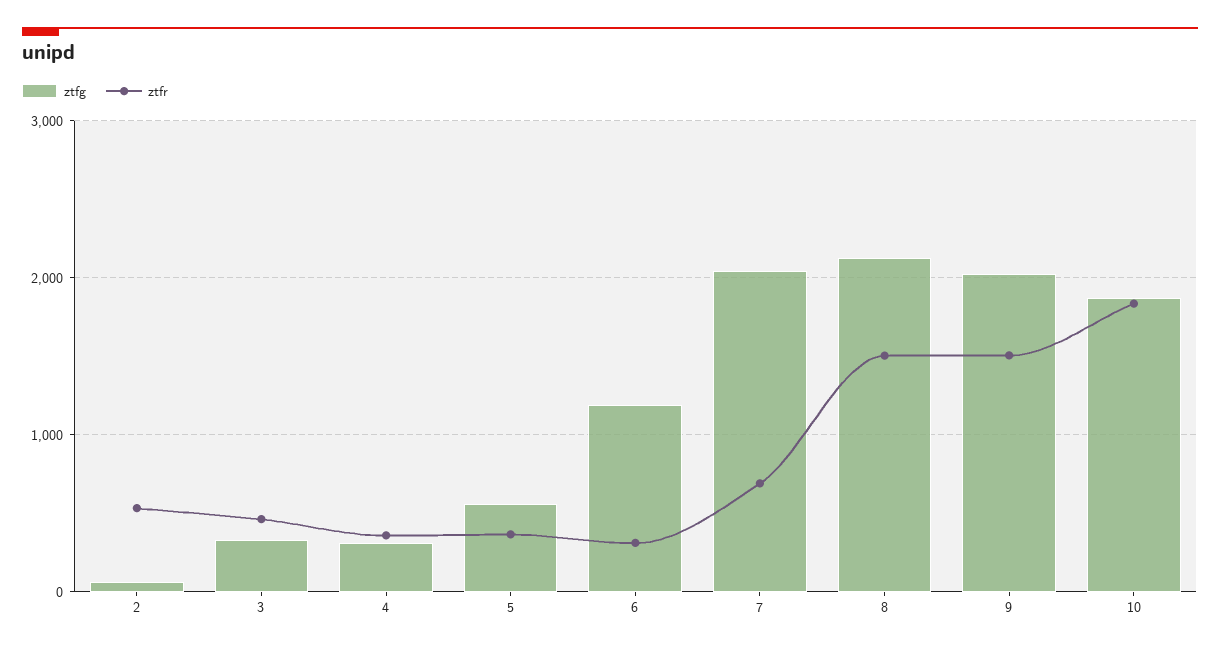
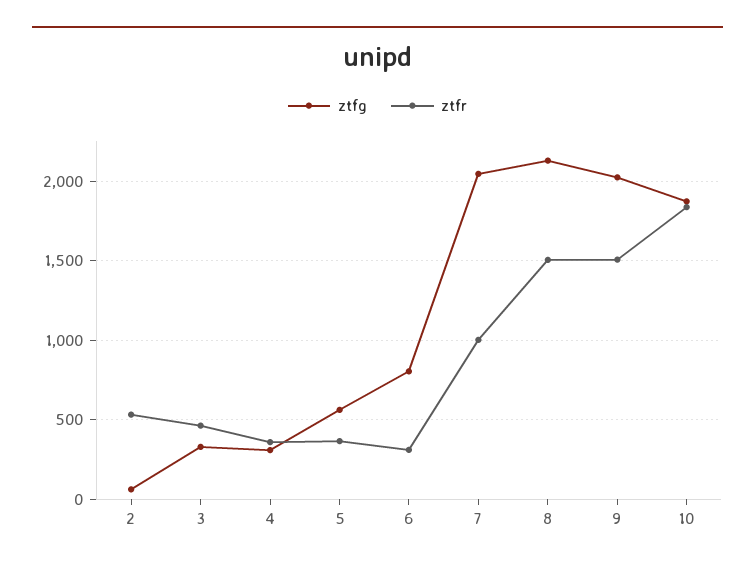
  {
    "ztfg": {
      "2": 50,
      "3": 350,
      "4": 300,
      "5": 550,
-     "6": 1200,
+     "6": 800,
      "7": 2050,
      "8": 2150,
      "9": 2000,
      "10": 1850
    },
    "ztfr": {
      "2": 550,
      "3": 450,
      "4": 350,
      "5": 350,
      "6": 300,
-     "7": 700,
+     "7": 1000,
      "8": 1500,
      "9": 1500,
      "10": 1850
    }
  }

